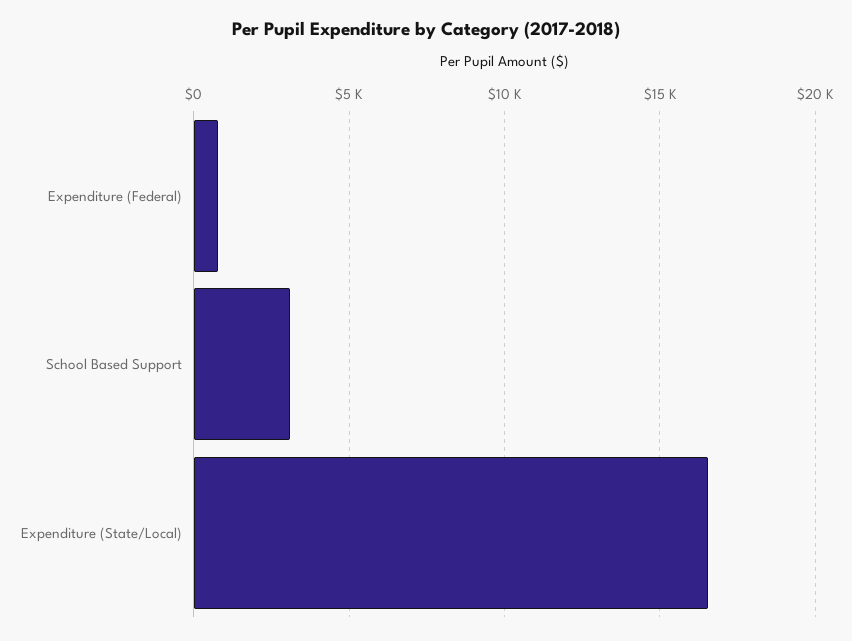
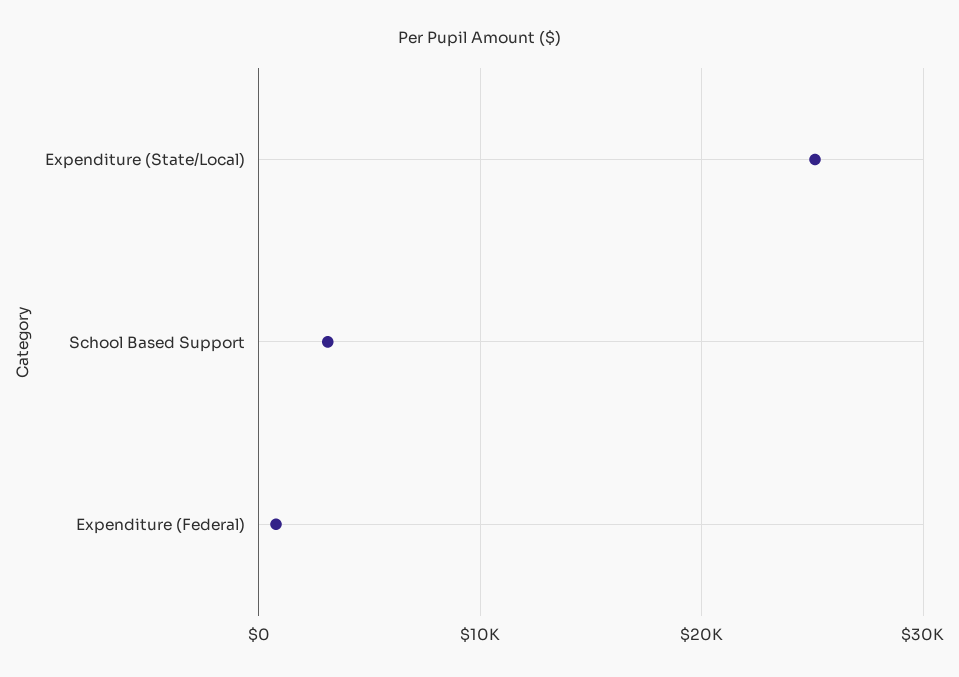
  {
    "Expenditure (Federal)": 1000,
    "School Based Support": 3000,
-   "Expenditure (State/Local)": 16500
+   "Expenditure (State/Local)": 25000
  }

